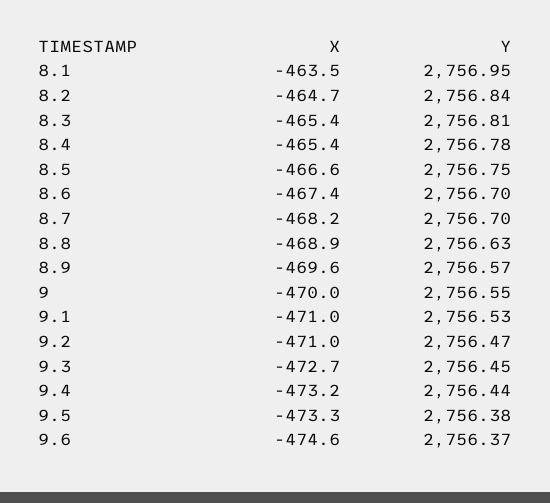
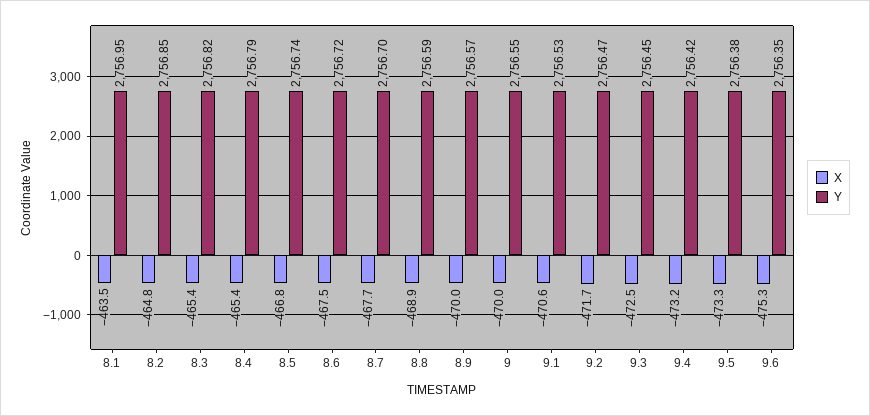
  {
    "X": {
      "8.1": -463.5,
-     "8.2": -464.7,
+     "8.2": -464.8,
      "8.3": -465.4,
      "8.4": -465.4,
-     "8.5": -466.6,
+     "8.5": -466.8,
-     "8.6": -467.4,
+     "8.6": -467.5,
-     "8.7": -468.2,
+     "8.7": -467.7,
      "8.8": -468.9,
-     "8.9": -469.6,
+     "8.9": -470,
      "9": -470,
-     "9.1": -471,
+     "9.1": -470.6,
-     "9.2": -471,
+     "9.2": -471.7,
-     "9.3": -472.7,
+     "9.3": -472.5,
      "9.4": -473.2,
      "9.5": -473.3,
-     "9.6": -474.6
+     "9.6": -475.3
    },
    "Y": {
      "8.1": 2756.95,
-     "8.2": 2756.84,
+     "8.2": 2756.85,
-     "8.3": 2756.81,
+     "8.3": 2756.82,
-     "8.4": 2756.78,
+     "8.4": 2756.79,
-     "8.5": 2756.75,
+     "8.5": 2756.74,
-     "8.6": 2756.7,
+     "8.6": 2756.72,
      "8.7": 2756.7,
-     "8.8": 2756.63,
+     "8.8": 2756.59,
      "8.9": 2756.57,
      "9": 2756.55,
      "9.1": 2756.53,
      "9.2": 2756.47,
      "9.3": 2756.45,
-     "9.4": 2756.44,
+     "9.4": 2756.42,
      "9.5": 2756.38,
-     "9.6": 2756.37
+     "9.6": 2756.35
    }
  }

